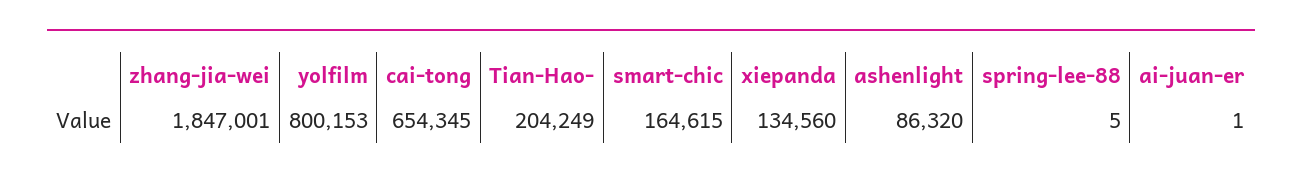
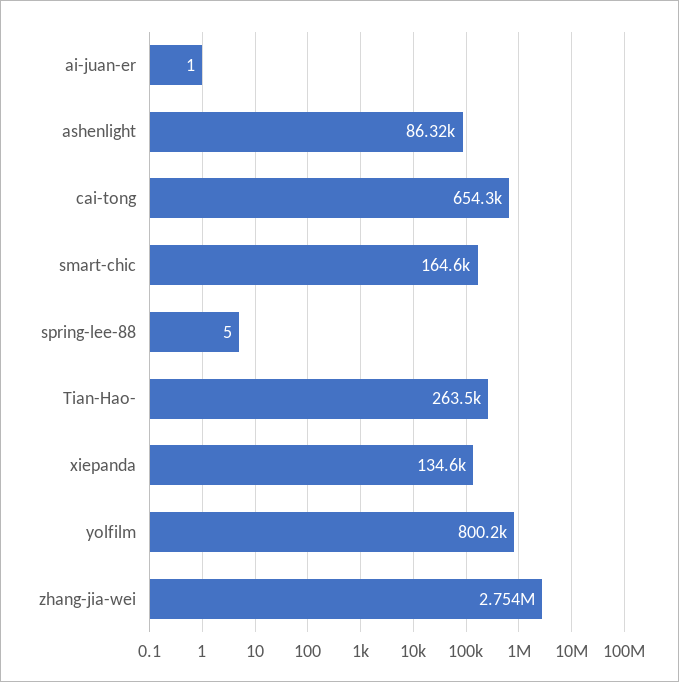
  {
-   "zhang-jia-wei": 1847001,
+   "zhang-jia-wei": 2754000,
    "yolfilm": 800153,
    "cai-tong": 654345,
-   "Tian-Hao-": 204249,
+   "Tian-Hao-": 263500,
    "smart-chic": 164615,
    "xiepanda": 134560,
    "ashenlight": 86320,
    "spring-lee-88": 5,
    "ai-juan-er": 1
  }

